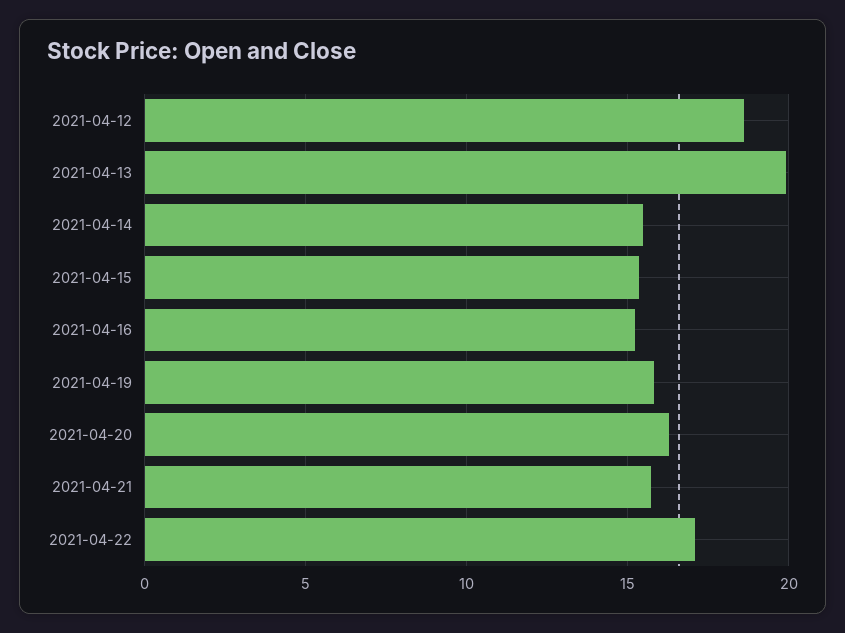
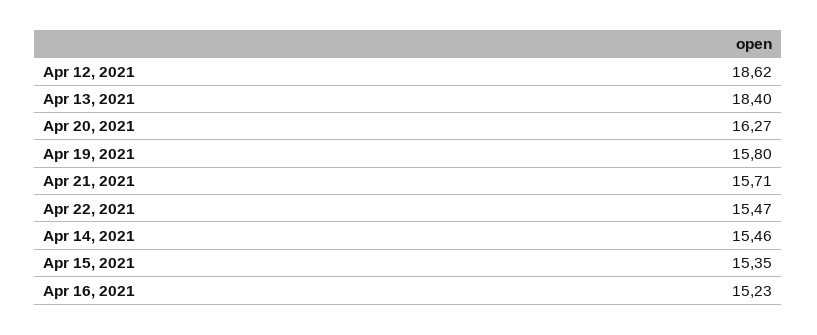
  {
    "2021-04-12": 18.62,
-   "2021-04-13": 20,
+   "2021-04-13": 18.4,
    "2021-04-14": 15.46,
    "2021-04-15": 15.35,
    "2021-04-16": 15.23,
    "2021-04-19": 15.8,
    "2021-04-20": 16.27,
    "2021-04-21": 15.71,
-   "2021-04-22": 17
+   "2021-04-22": 15.47
  }

